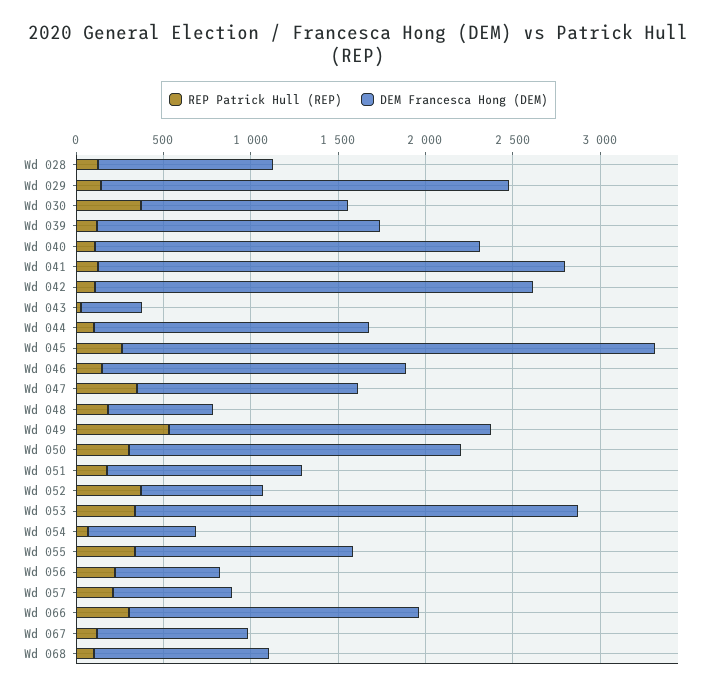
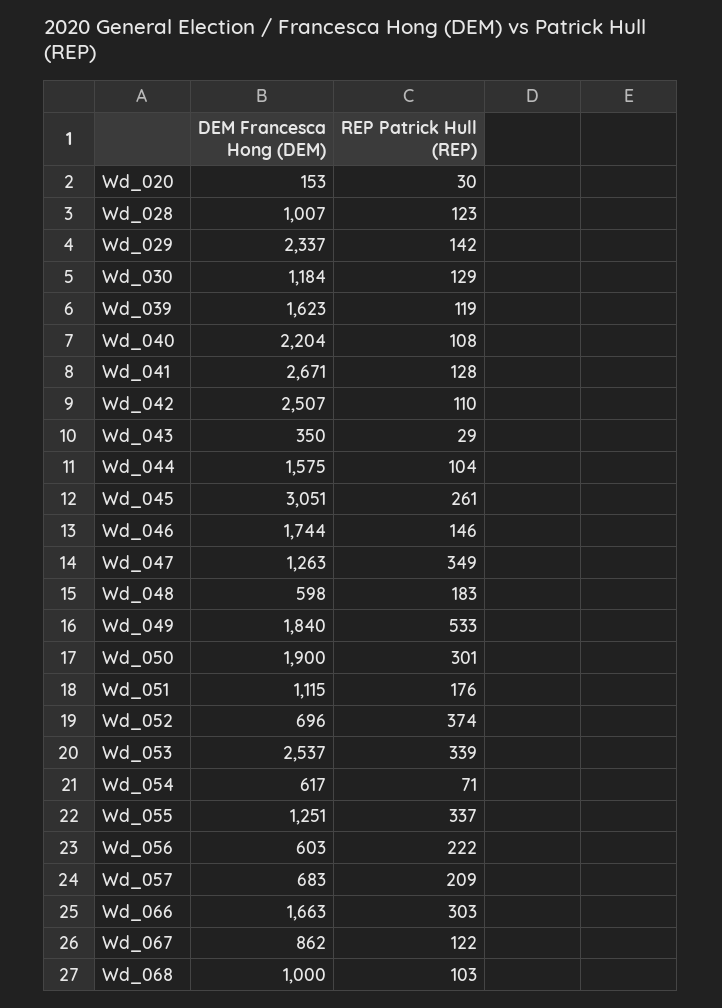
  {
    "REP Patrick Hull (REP)": {
      "Wd 028": 123,
      "Wd 029": 142,
-     "Wd 030": 400,
+     "Wd 030": 129,
      "Wd 039": 119,
      "Wd 040": 108,
      "Wd 041": 128,
      "Wd 042": 110,
      "Wd 043": 29,
      "Wd 044": 104,
      "Wd 045": 261,
      "Wd 046": 146,
      "Wd 047": 349,
      "Wd 048": 183,
      "Wd 049": 533,
      "Wd 050": 301,
      "Wd 051": 176,
      "Wd 052": 374,
      "Wd 053": 339,
      "Wd 054": 71,
      "Wd 055": 337,
      "Wd 056": 222,
      "Wd 057": 209,
      "Wd 066": 303,
      "Wd 067": 122,
-     "Wd 068": 103
+     "Wd 068": 103,
+     "Wd_020": 30
    },
    "DEM Francesca Hong (DEM)": {
      "Wd 028": 1007,
      "Wd 029": 2337,
      "Wd 030": 1184,
      "Wd 039": 1623,
      "Wd 040": 2204,
      "Wd 041": 2671,
      "Wd 042": 2507,
      "Wd 043": 350,
      "Wd 044": 1575,
      "Wd 045": 3051,
      "Wd 046": 1744,
      "Wd 047": 1263,
      "Wd 048": 598,
      "Wd 049": 1840,
      "Wd 050": 1900,
      "Wd 051": 1115,
      "Wd 052": 696,
      "Wd 053": 2537,
      "Wd 054": 617,
      "Wd 055": 1251,
      "Wd 056": 603,
      "Wd 057": 683,
      "Wd 066": 1663,
      "Wd 067": 862,
-     "Wd 068": 1000
+     "Wd 068": 1000,
+     "Wd_020": 153
    }
  }

